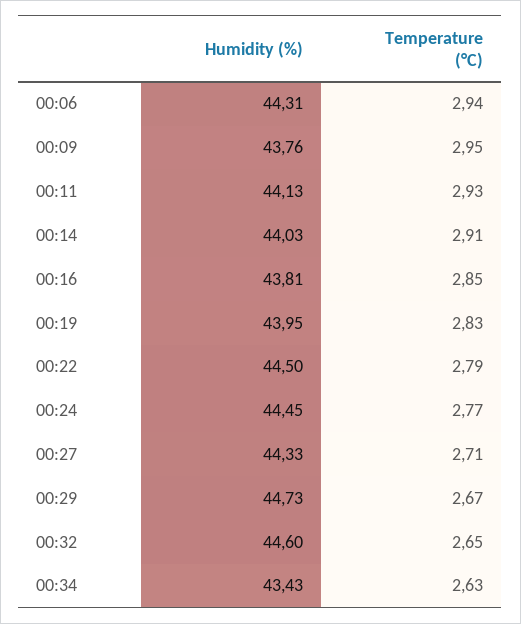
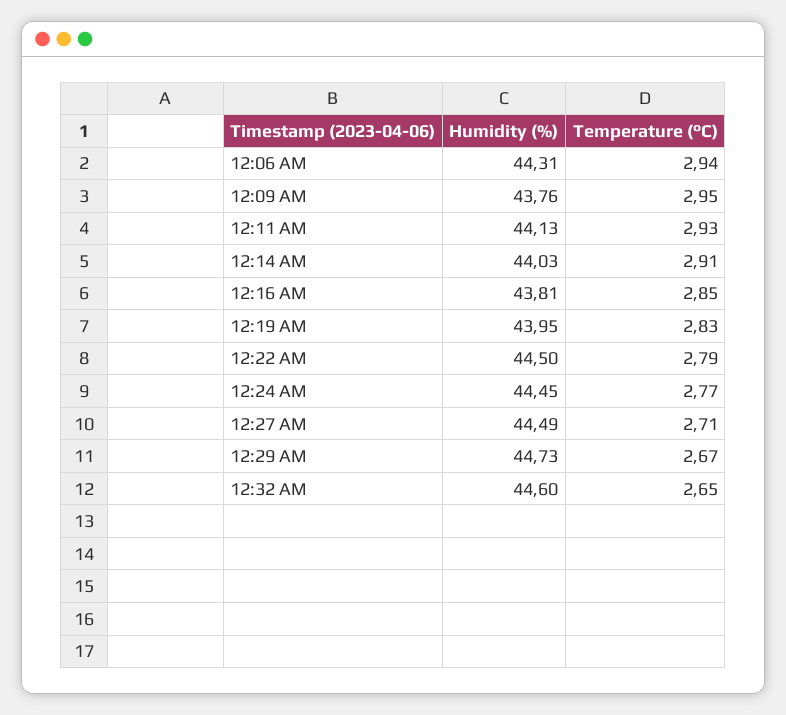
  {
    "Humidity (%)": {
      "00:06": 44.31,
      "00:09": 43.76,
      "00:11": 44.13,
      "00:14": 44.03,
      "00:16": 43.81,
      "00:19": 43.95,
      "00:22": 44.5,
      "00:24": 44.45,
-     "00:27": 44.33,
+     "00:27": 44.49,
      "00:29": 44.73,
-     "00:32": 44.6,
+     "00:32": 44.6
-     "00:34": 43.43
    },
    "Temperature (°C)": {
      "00:06": 2.94,
      "00:09": 2.95,
      "00:11": 2.93,
      "00:14": 2.91,
      "00:16": 2.85,
      "00:19": 2.83,
      "00:22": 2.79,
      "00:24": 2.77,
      "00:27": 2.71,
      "00:29": 2.67,
-     "00:32": 2.65,
+     "00:32": 2.65
-     "00:34": 2.63
    }
  }

